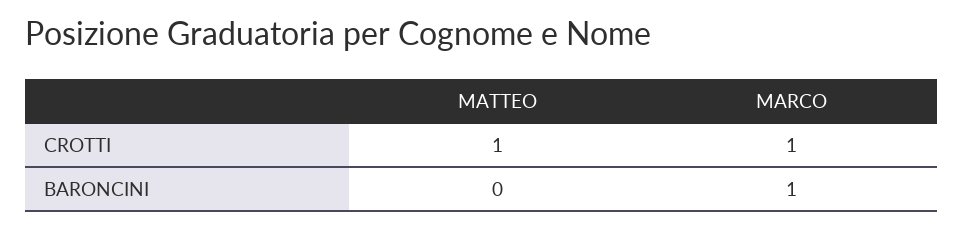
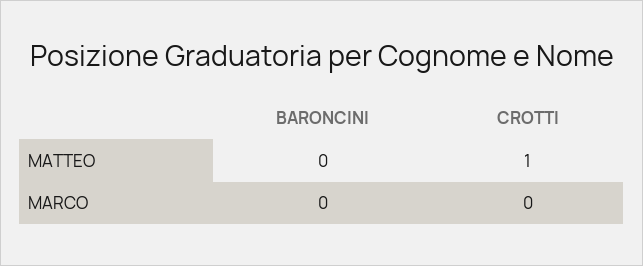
  {
    "MATTEO": {
      "CROTTI": 1,
      "BARONCINI": 0
    },
    "MARCO": {
-     "CROTTI": 1,
+     "CROTTI": 0,
-     "BARONCINI": 1
+     "BARONCINI": 0
    }
  }

